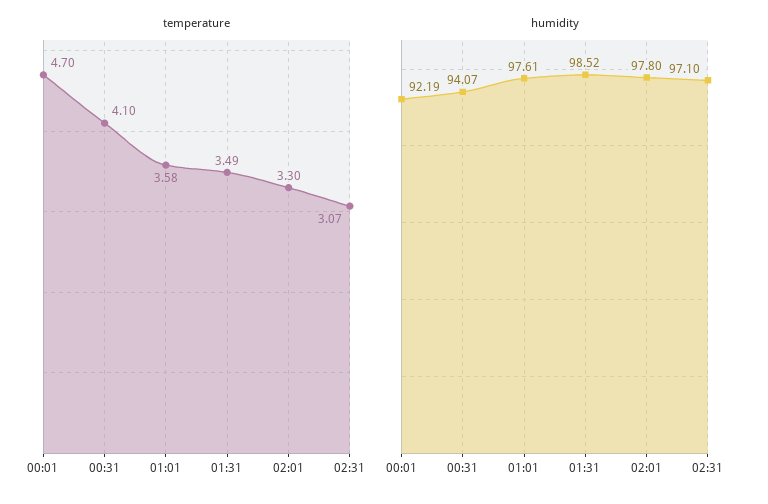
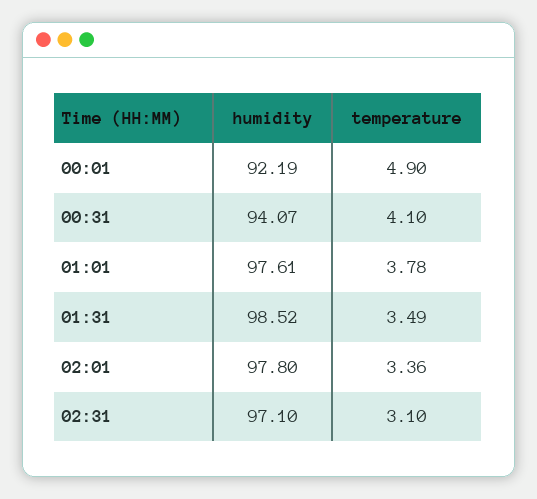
  {
    "temperature": {
-     "00:01": 4.7,
+     "00:01": 4.9,
      "00:31": 4.1,
-     "01:01": 3.58,
+     "01:01": 3.78,
      "01:31": 3.49,
-     "02:01": 3.3,
+     "02:01": 3.36,
-     "02:31": 3.07
+     "02:31": 3.1
    },
    "humidity": {
      "00:01": 92.19,
      "00:31": 94.07,
      "01:01": 97.61,
      "01:31": 98.52,
      "02:01": 97.8,
      "02:31": 97.1
    }
  }

